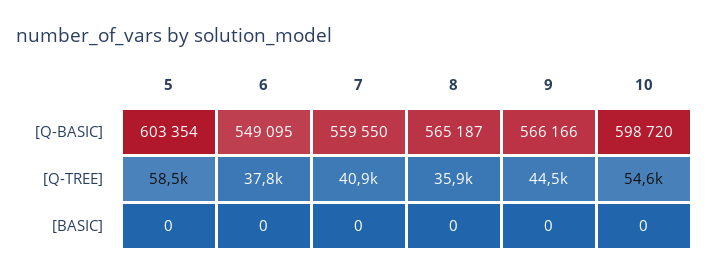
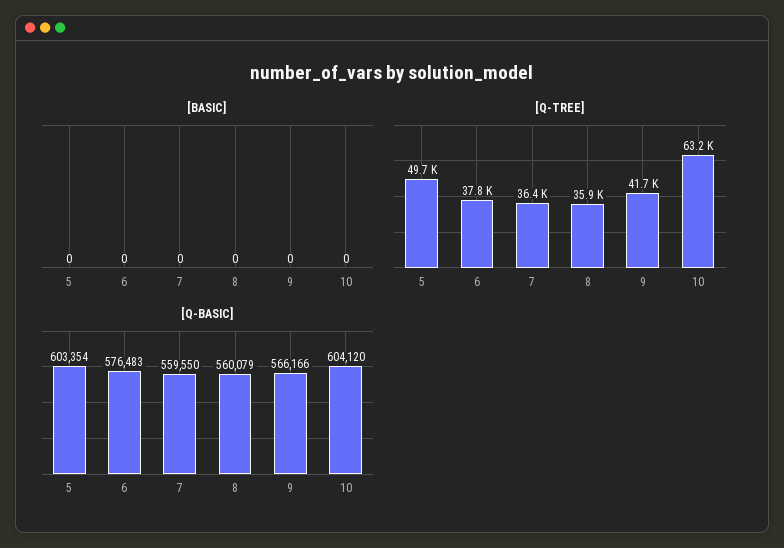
  {
    "[Q-BASIC]": {
      "5": 603354,
-     "6": 549095,
+     "6": 576483,
      "7": 559550,
-     "8": 565187,
+     "8": 560079,
      "9": 566166,
-     "10": 598720
+     "10": 604120
    },
    "[Q-TREE]": {
-     "5": 58500,
+     "5": 49700,
      "6": 37800,
-     "7": 40900,
+     "7": 36400,
      "8": 35900,
-     "9": 44500,
+     "9": 41700,
-     "10": 54600
+     "10": 63200
    },
    "[BASIC]": {
      "5": 0,
      "6": 0,
      "7": 0,
      "8": 0,
      "9": 0,
      "10": 0
    }
  }

